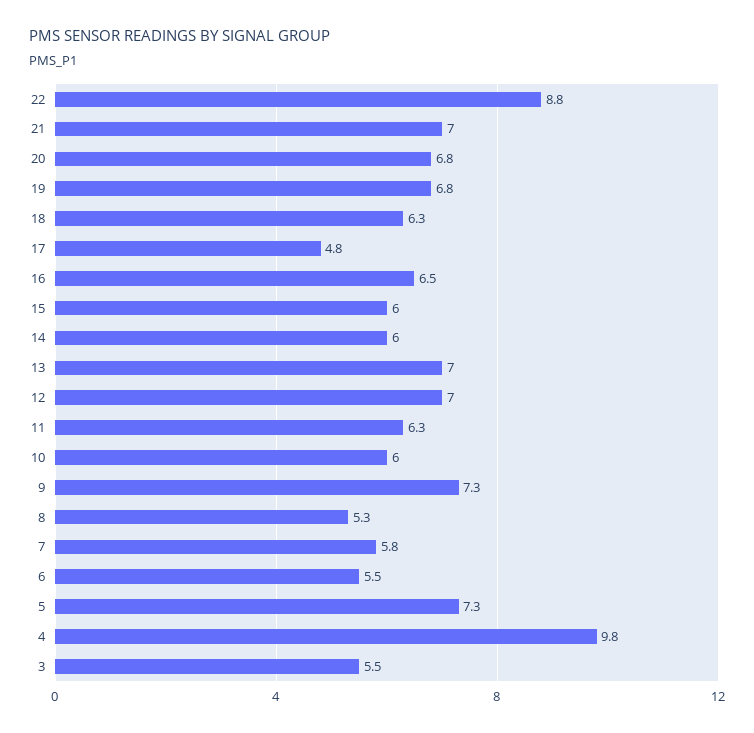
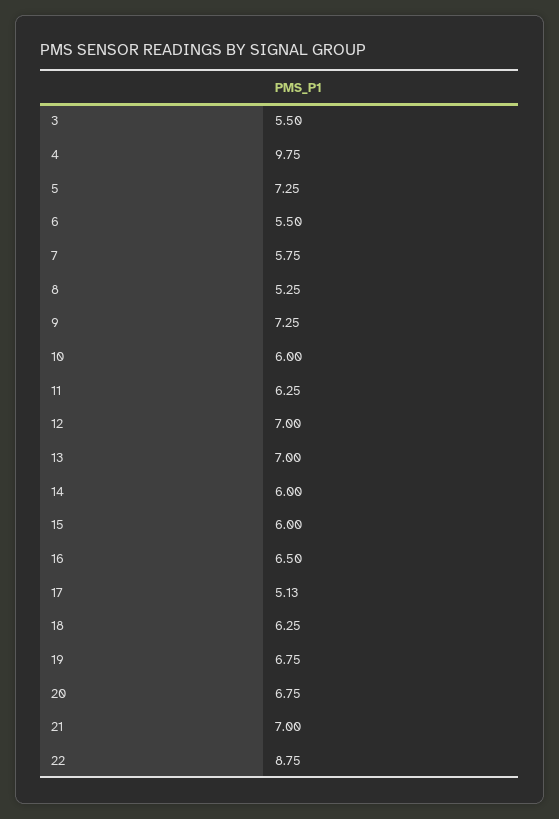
  {
    "22": 8.75,
    "21": 7,
    "20": 6.75,
    "19": 6.75,
    "18": 6.25,
-   "17": 4.8,
+   "17": 5.13,
    "16": 6.5,
    "15": 6,
    "14": 6,
    "13": 7,
    "12": 7,
    "11": 6.25,
    "10": 6,
    "9": 7.25,
    "8": 5.25,
    "7": 5.75,
    "6": 5.5,
    "5": 7.25,
    "4": 9.75,
    "3": 5.5
  }

